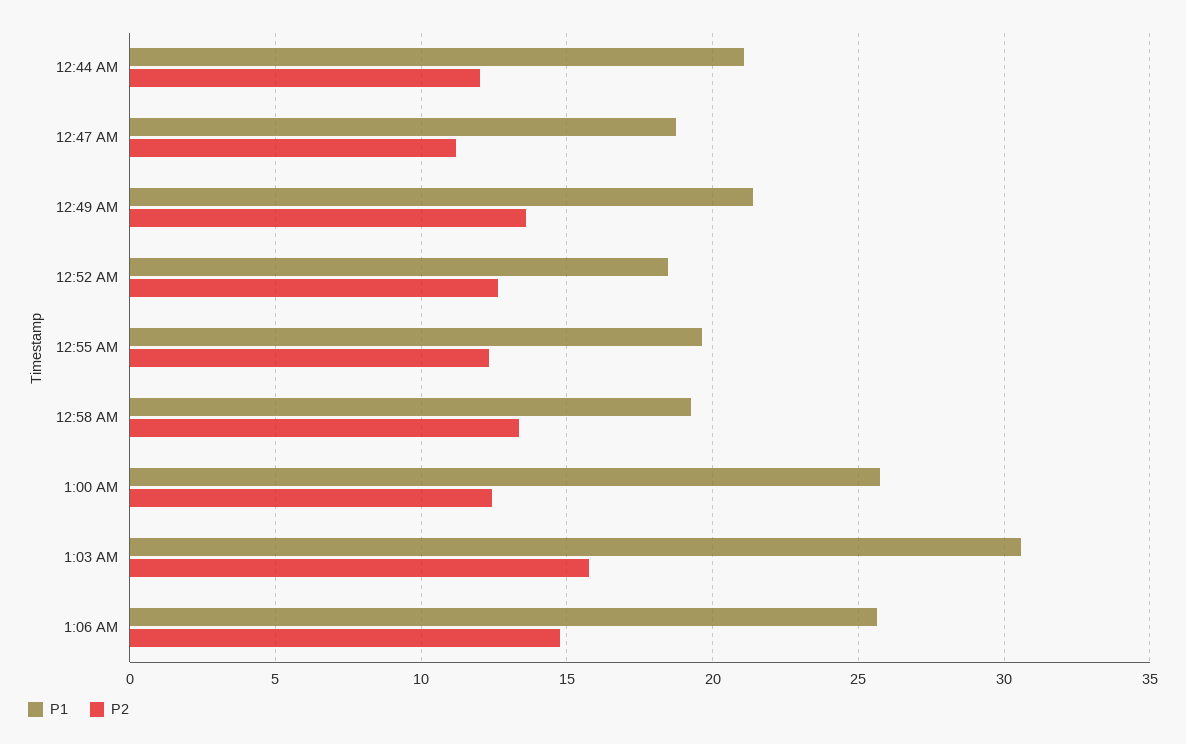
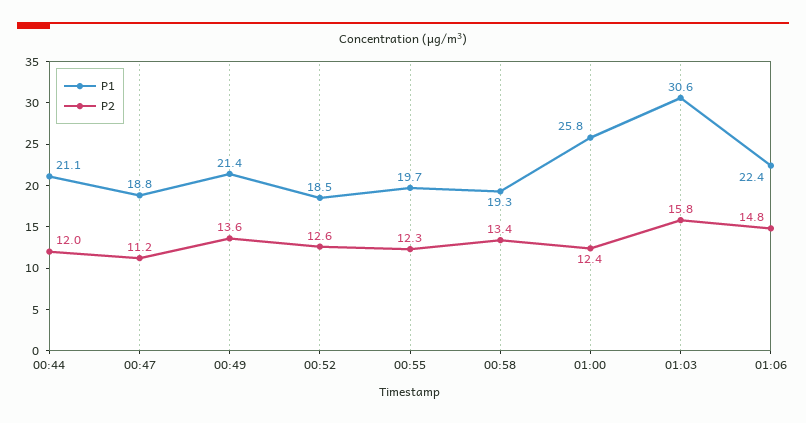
  {
    "P1": {
      "12:44 AM": 21.1,
      "12:47 AM": 18.8,
      "12:49 AM": 21.4,
      "12:52 AM": 18.5,
      "12:55 AM": 19.7,
      "12:58 AM": 19.3,
      "1:00 AM": 25.8,
      "1:03 AM": 30.6,
-     "1:06 AM": 25.5
+     "1:06 AM": 22.4
    },
    "P2": {
      "12:44 AM": 12,
      "12:47 AM": 11.2,
      "12:49 AM": 13.6,
      "12:52 AM": 12.6,
      "12:55 AM": 12.3,
      "12:58 AM": 13.4,
      "1:00 AM": 12.4,
      "1:03 AM": 15.8,
      "1:06 AM": 14.8
    }
  }

